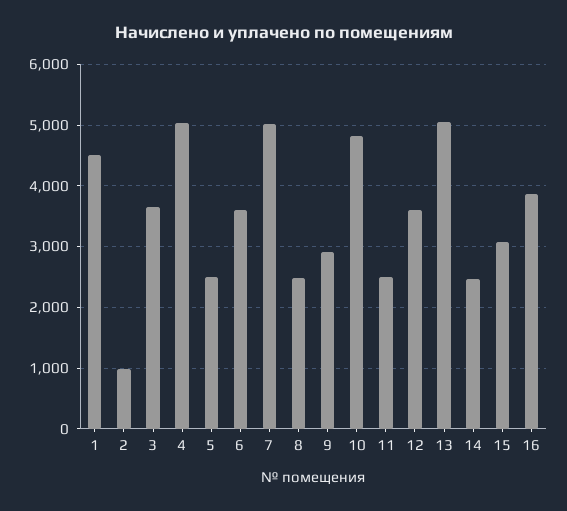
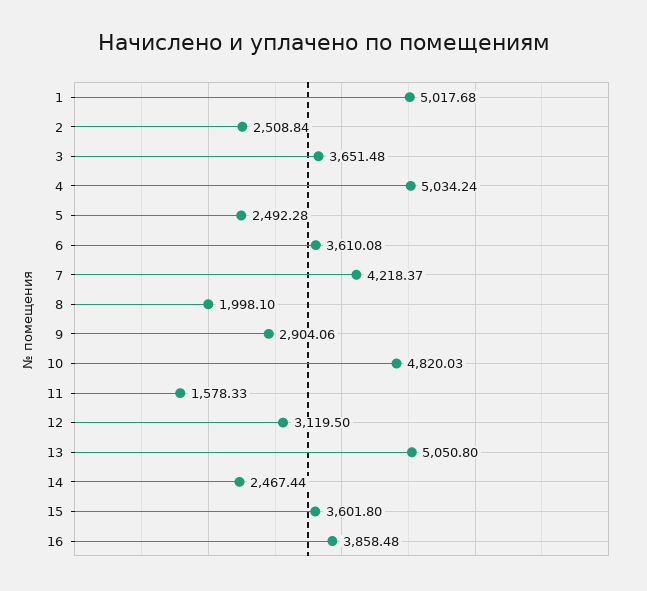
  {
-   "1": 4500,
+   "1": 5017.68,
-   "2": 1000,
+   "2": 2508.84,
    "3": 3651.48,
    "4": 5034.24,
    "5": 2492.28,
    "6": 3610.08,
-   "7": 5000,
+   "7": 4218.37,
-   "8": 2500,
+   "8": 1998.1,
    "9": 2904.06,
    "10": 4820.03,
-   "11": 2500,
+   "11": 1578.33,
-   "12": 3600,
+   "12": 3119.5,
    "13": 5050.8,
    "14": 2467.44,
-   "15": 3100,
+   "15": 3601.8,
    "16": 3858.48
  }

